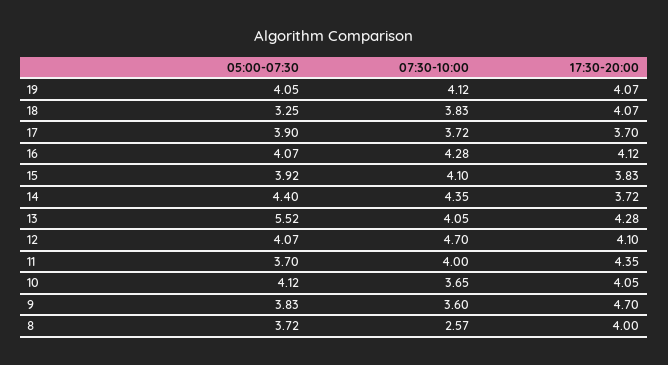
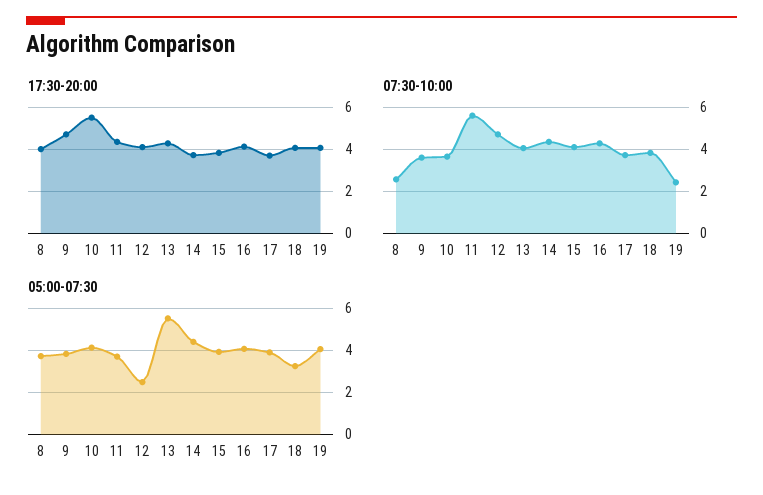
  {
    "05:00-07:30": {
      "19": 4.05,
      "18": 3.25,
      "17": 3.9,
      "16": 4.07,
      "15": 3.92,
      "14": 4.4,
      "13": 5.52,
-     "12": 4.07,
+     "12": 2.5,
      "11": 3.7,
      "10": 4.12,
      "9": 3.83,
      "8": 3.72
    },
    "07:30-10:00": {
-     "19": 4.12,
+     "19": 2.5,
      "18": 3.83,
      "17": 3.72,
      "16": 4.28,
      "15": 4.1,
      "14": 4.35,
      "13": 4.05,
      "12": 4.7,
-     "11": 4,
+     "11": 5.5,
      "10": 3.65,
      "9": 3.6,
      "8": 2.57
    },
    "17:30-20:00": {
      "19": 4.07,
      "18": 4.07,
      "17": 3.7,
      "16": 4.12,
      "15": 3.83,
      "14": 3.72,
      "13": 4.28,
      "12": 4.1,
      "11": 4.35,
-     "10": 4.05,
+     "10": 5.5,
      "9": 4.7,
      "8": 4
    }
  }

